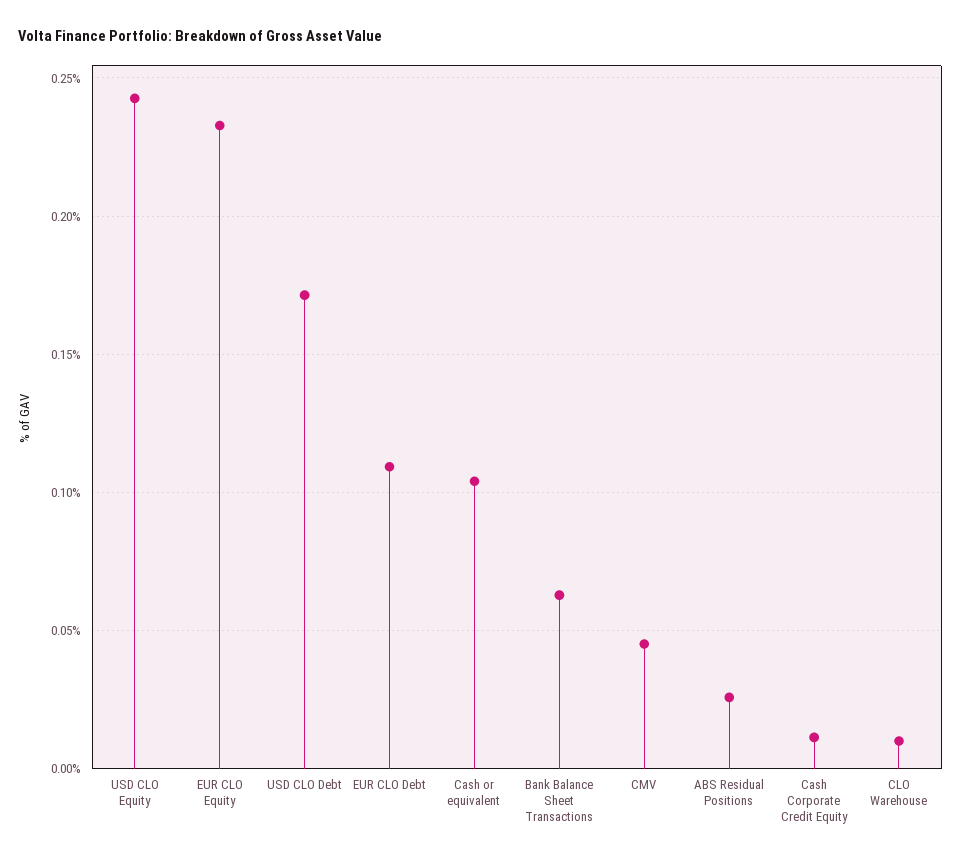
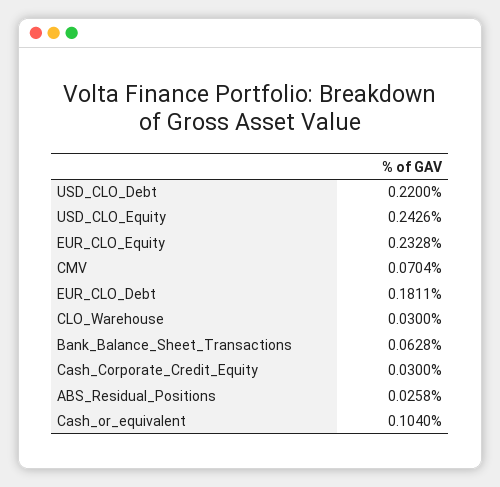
  {
    "USD CLO Equity": 0.2426,
    "EUR CLO Equity": 0.2328,
-   "USD CLO Debt": 0.17,
+   "USD CLO Debt": 0.22,
-   "EUR CLO Debt": 0.11,
+   "EUR CLO Debt": 0.1811,
    "Cash or equivalent": 0.104,
    "Bank Balance Sheet Transactions": 0.0628,
-   "CMV": 0.045,
+   "CMV": 0.0704,
    "ABS Residual Positions": 0.0258,
-   "Cash Corporate Credit Equity": 0.01,
+   "Cash Corporate Credit Equity": 0.03,
-   "CLO Warehouse": 0.01
+   "CLO Warehouse": 0.03
  }

